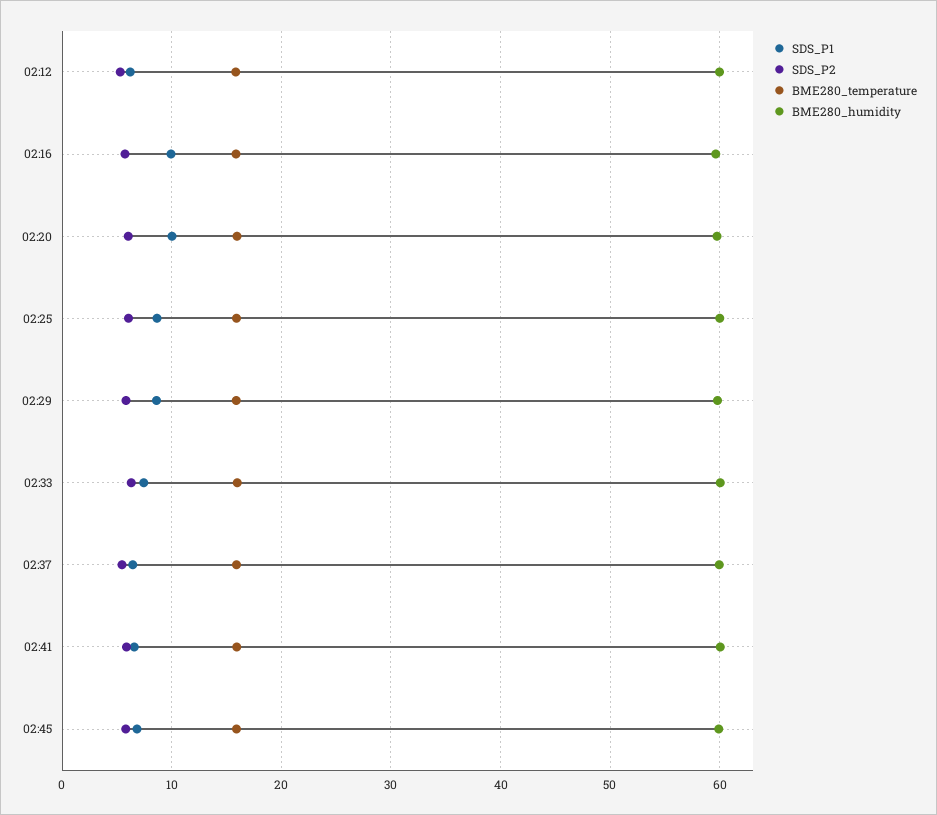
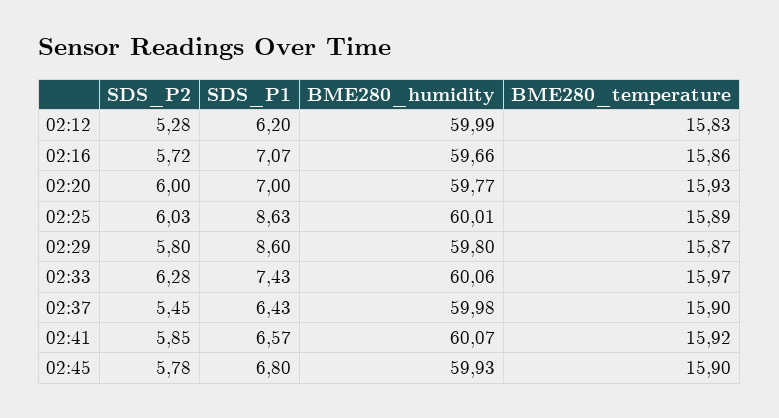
  {
    "SDS_P1": {
      "02:12": 6.2,
-     "02:16": 10,
+     "02:16": 7.07,
-     "02:20": 10,
+     "02:20": 7,
      "02:25": 8.63,
      "02:29": 8.6,
      "02:33": 7.43,
      "02:37": 6.43,
      "02:41": 6.57,
      "02:45": 6.8
    },
    "SDS_P2": {
      "02:12": 5.28,
      "02:16": 5.72,
      "02:20": 6,
      "02:25": 6.03,
      "02:29": 5.8,
      "02:33": 6.28,
      "02:37": 5.45,
      "02:41": 5.85,
      "02:45": 5.78
    },
    "BME280_temperature": {
      "02:12": 15.83,
      "02:16": 15.86,
      "02:20": 15.93,
      "02:25": 15.89,
      "02:29": 15.87,
      "02:33": 15.97,
      "02:37": 15.9,
      "02:41": 15.92,
      "02:45": 15.9
    },
    "BME280_humidity": {
      "02:12": 59.99,
      "02:16": 59.66,
      "02:20": 59.77,
      "02:25": 60.01,
      "02:29": 59.8,
      "02:33": 60.06,
      "02:37": 59.98,
      "02:41": 60.07,
      "02:45": 59.93
    }
  }

